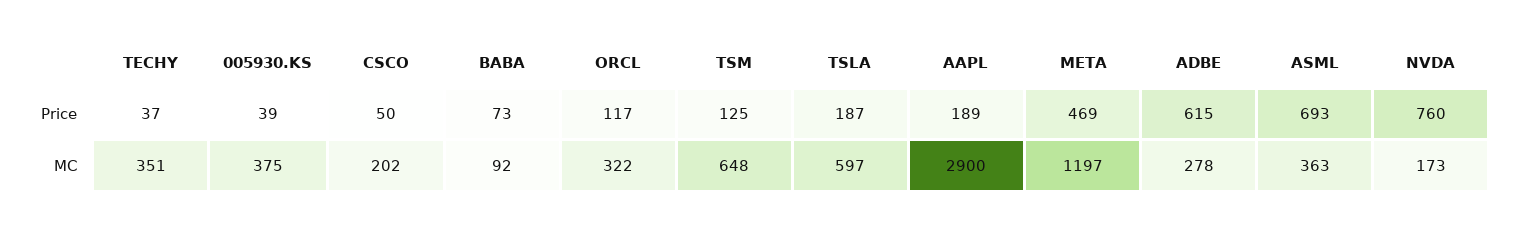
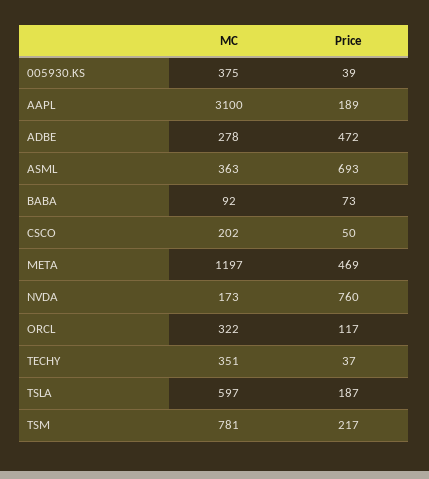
  {
    "TECHY": {
      "Price": 37,
      "MC": 351
    },
    "005930.KS": {
      "Price": 39,
      "MC": 375
    },
    "CSCO": {
      "Price": 50,
      "MC": 202
    },
    "BABA": {
      "Price": 73,
      "MC": 92
    },
    "ORCL": {
      "Price": 117,
      "MC": 322
    },
    "TSM": {
-     "Price": 125,
+     "Price": 217,
-     "MC": 648
+     "MC": 781
    },
    "TSLA": {
      "Price": 187,
      "MC": 597
    },
    "AAPL": {
      "Price": 189,
-     "MC": 2900
+     "MC": 3100
    },
    "META": {
      "Price": 469,
      "MC": 1197
    },
    "ADBE": {
-     "Price": 615,
+     "Price": 472,
      "MC": 278
    },
    "ASML": {
      "Price": 693,
      "MC": 363
    },
    "NVDA": {
      "Price": 760,
      "MC": 173
    }
  }

